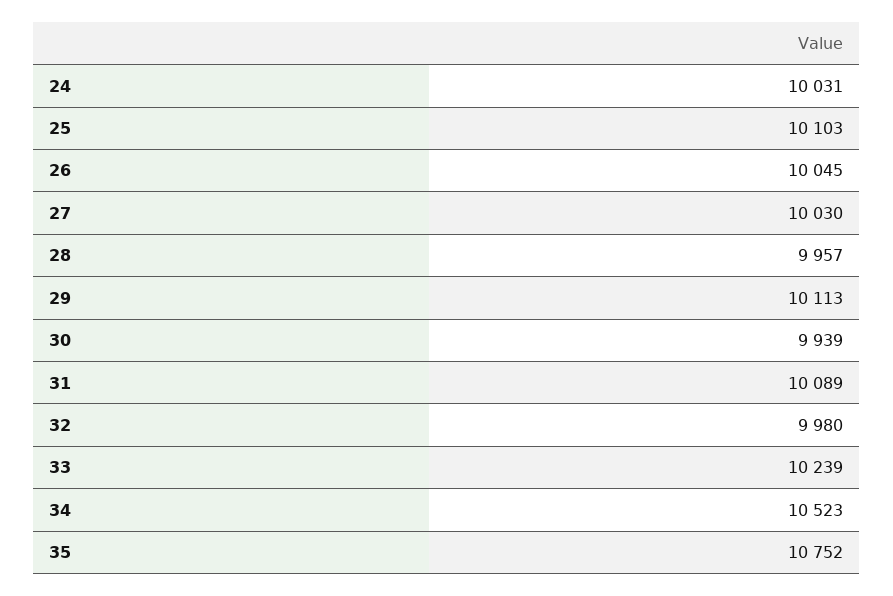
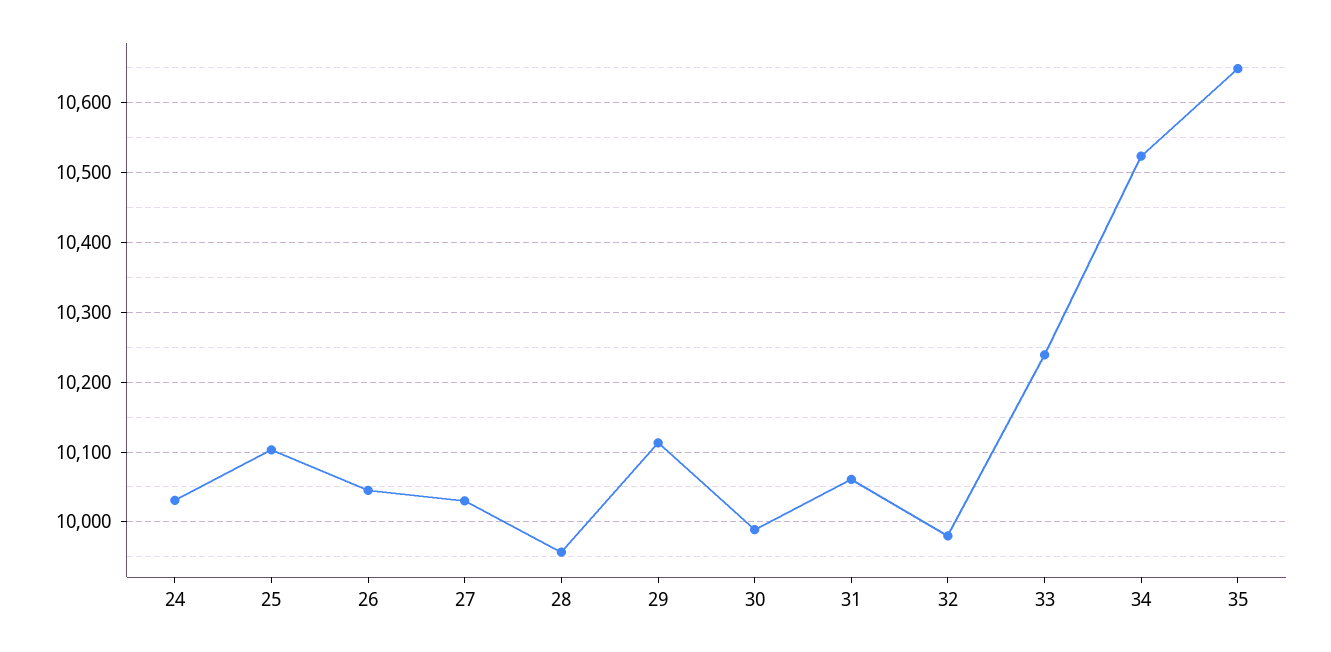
  {
    "24": 10031,
    "25": 10103,
    "26": 10045,
    "27": 10030,
    "28": 9957,
    "29": 10113,
-   "30": 9939,
+   "30": 9990,
-   "31": 10089,
+   "31": 10060,
    "32": 9980,
    "33": 10239,
    "34": 10523,
-   "35": 10752
+   "35": 10650
  }

